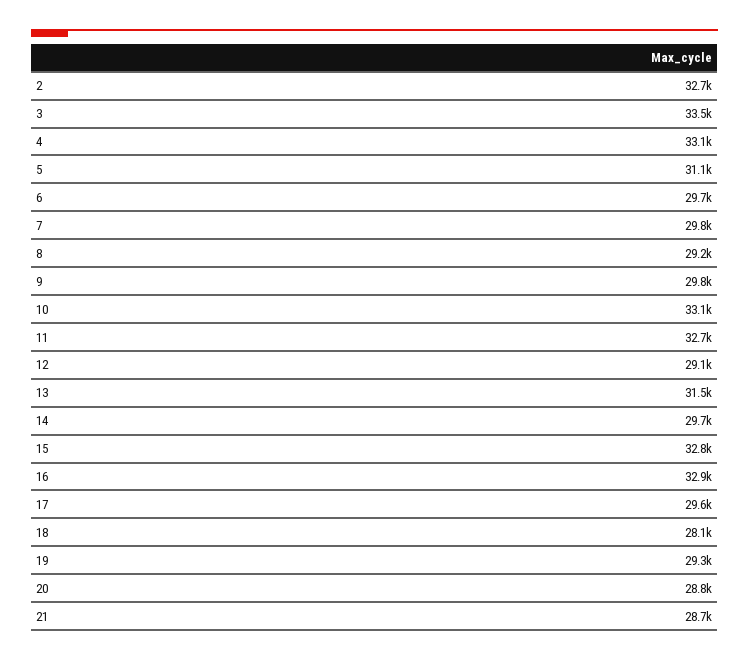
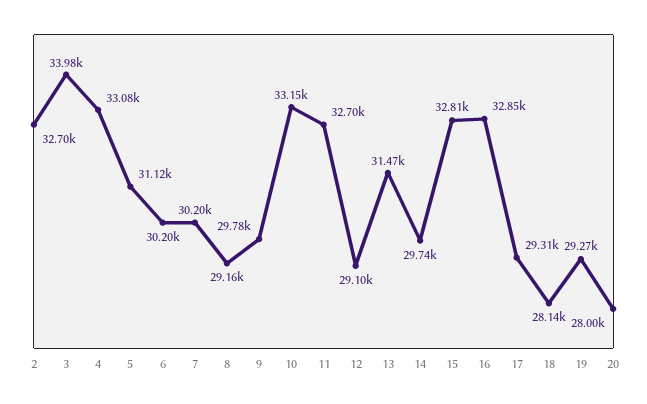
  {
    "2": 32700,
-   "3": 33500,
+   "3": 33980,
    "4": 33080,
    "5": 31120,
-   "6": 29700,
+   "6": 30200,
-   "7": 29800,
+   "7": 30200,
    "8": 29160,
    "9": 29780,
    "10": 33150,
    "11": 32700,
    "12": 29100,
    "13": 31470,
    "14": 29740,
    "15": 32810,
    "16": 32850,
-   "17": 29600,
+   "17": 29310,
    "18": 28140,
    "19": 29270,
-   "20": 28800,
+   "20": 28000
-   "21": 28700
  }

